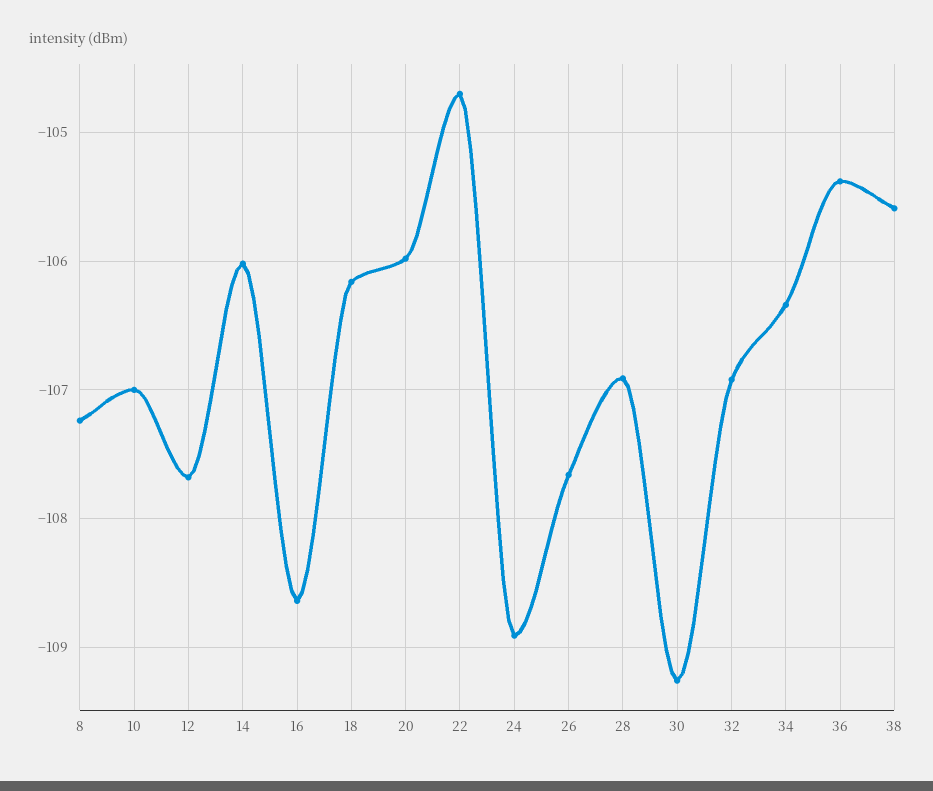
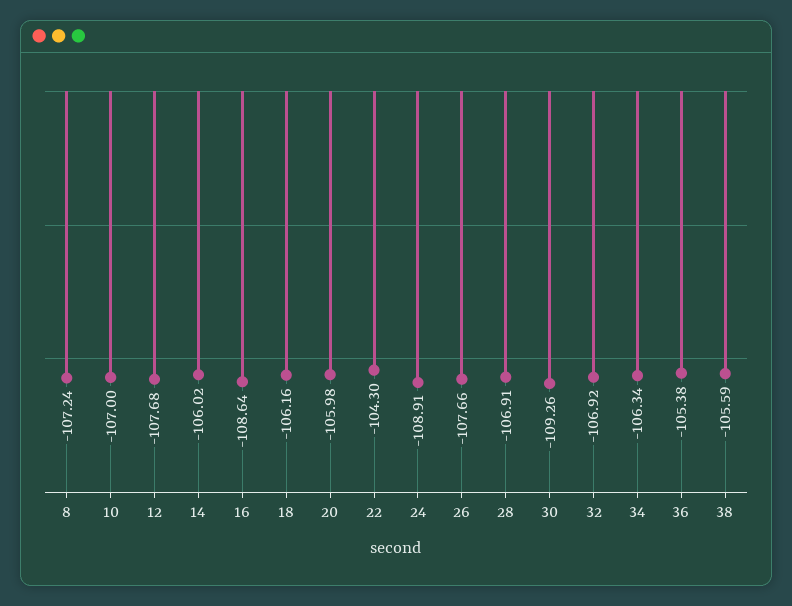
  {
    "8": -107.24,
    "10": -107,
    "12": -107.68,
    "14": -106.02,
    "16": -108.64,
    "18": -106.16,
    "20": -105.98,
-   "22": -104.7,
+   "22": -104.3,
    "24": -108.91,
    "26": -107.66,
    "28": -106.91,
    "30": -109.26,
    "32": -106.92,
    "34": -106.34,
    "36": -105.38,
    "38": -105.59
  }

